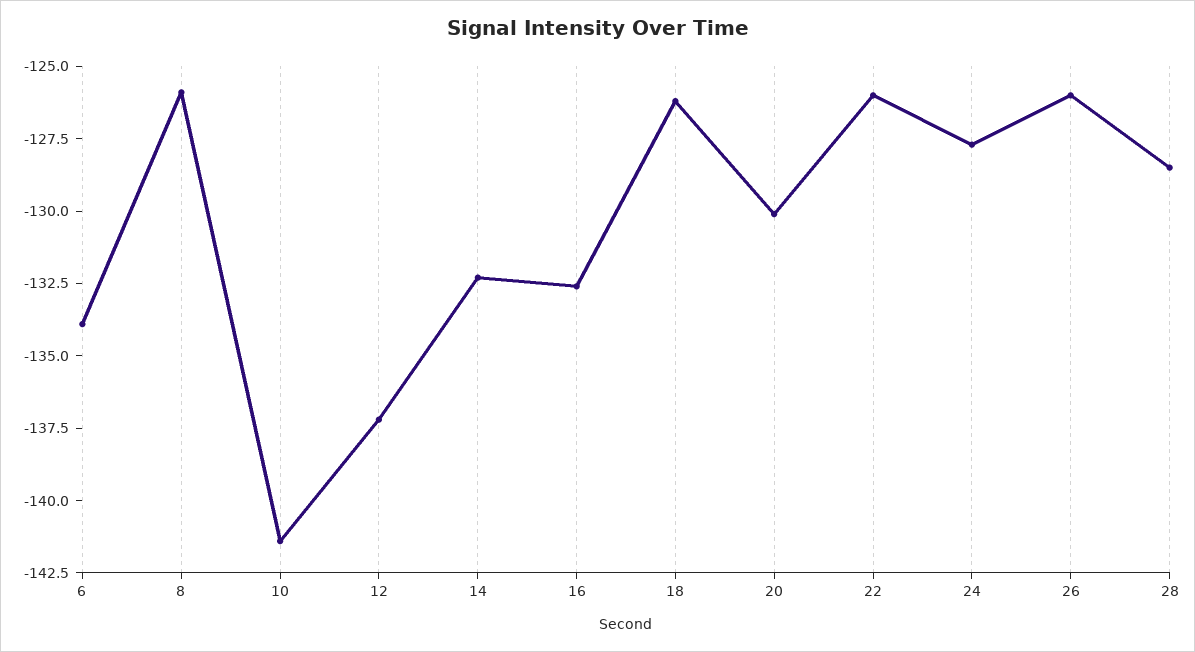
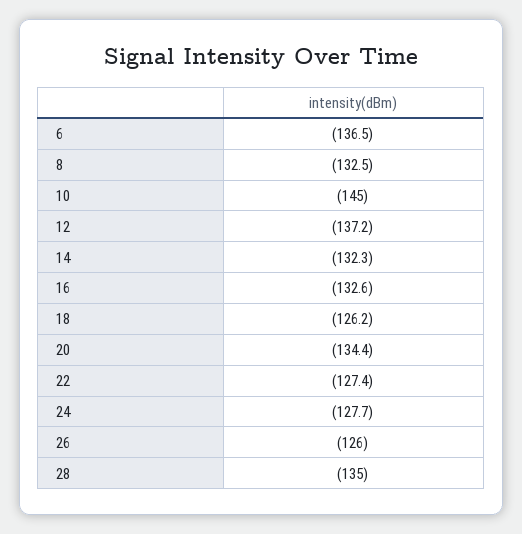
  {
-   "6": -134,
+   "6": -136.5,
-   "8": -126,
+   "8": -132.5,
-   "10": -141.5,
+   "10": -145,
    "12": -137.2,
    "14": -132.3,
    "16": -132.6,
    "18": -126.2,
-   "20": -130,
+   "20": -134.4,
-   "22": -126,
+   "22": -127.4,
    "24": -127.7,
    "26": -126,
-   "28": -128.5
+   "28": -135
  }

